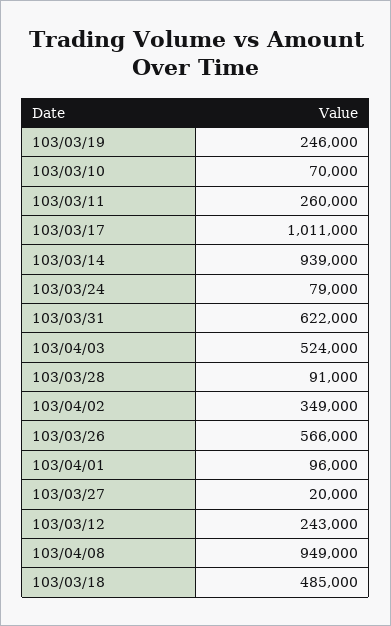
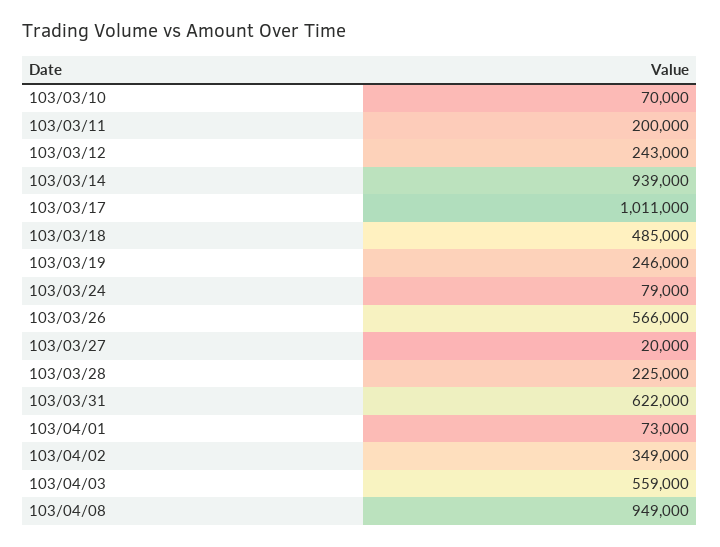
  {
    "103/03/19": 246000,
    "103/03/10": 70000,
-   "103/03/11": 260000,
+   "103/03/11": 200000,
    "103/03/17": 1011000,
    "103/03/14": 939000,
    "103/03/24": 79000,
    "103/03/31": 622000,
-   "103/04/03": 524000,
+   "103/04/03": 559000,
-   "103/03/28": 91000,
+   "103/03/28": 225000,
    "103/04/02": 349000,
    "103/03/26": 566000,
-   "103/04/01": 96000,
+   "103/04/01": 73000,
    "103/03/27": 20000,
    "103/03/12": 243000,
    "103/04/08": 949000,
    "103/03/18": 485000
  }

